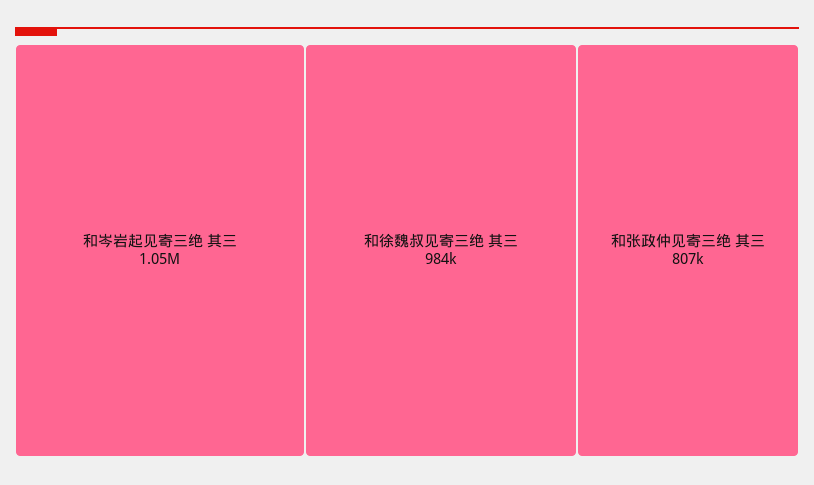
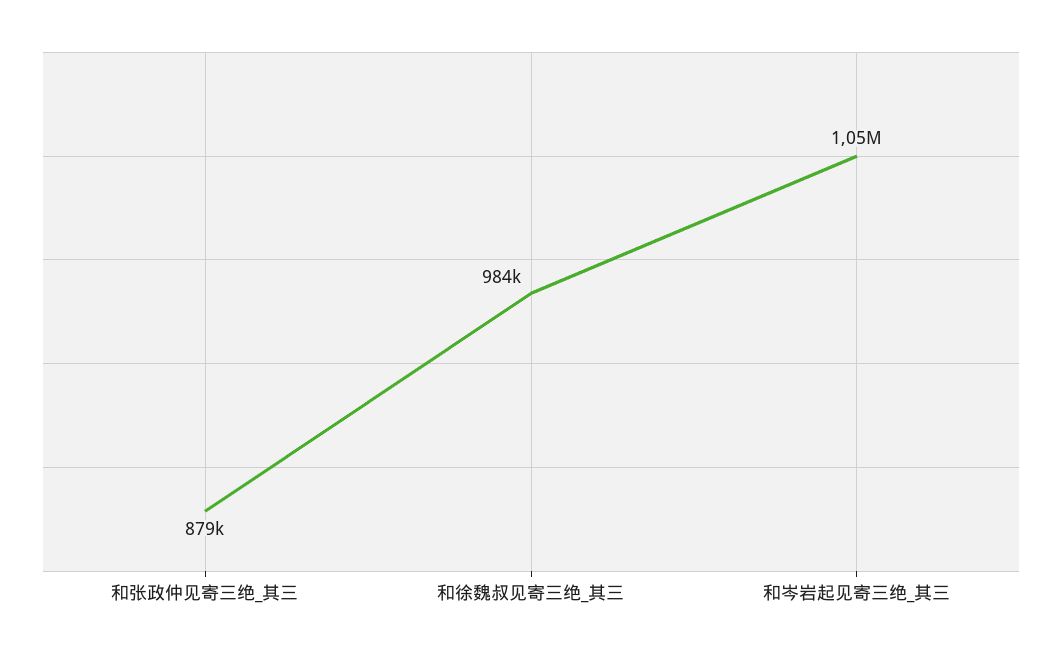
  {
    "和岑岩起见寄三绝 其三": 1050000,
    "和徐魏叔见寄三绝 其三": 984000,
-   "和张政仲见寄三绝 其三": 807000
+   "和张政仲见寄三绝 其三": 879000
  }

